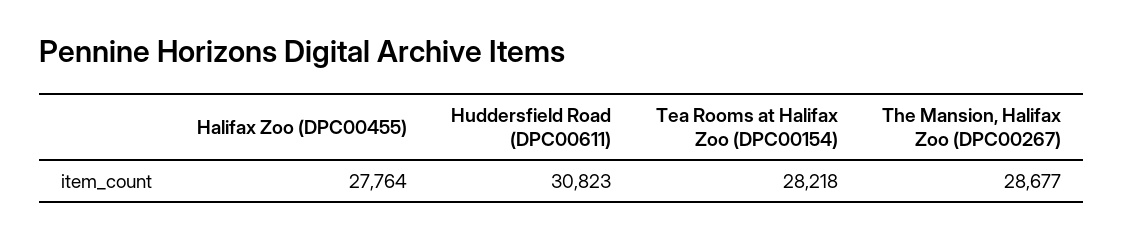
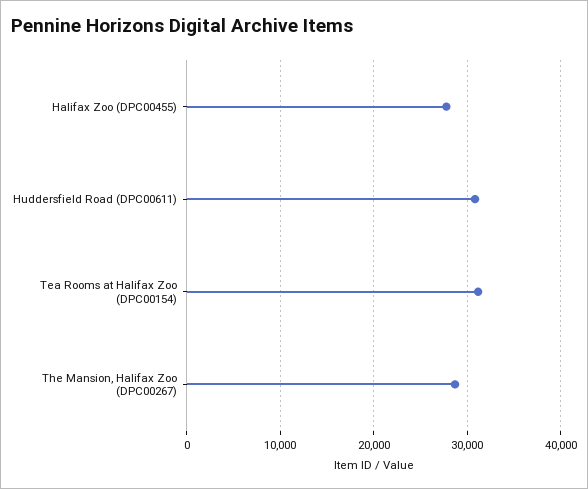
  {
    "Halifax Zoo (DPC00455)": 27764,
    "Huddersfield Road (DPC00611)": 30823,
-   "Tea Rooms at Halifax Zoo (DPC00154)": 28218,
+   "Tea Rooms at Halifax Zoo (DPC00154)": 31000,
    "The Mansion, Halifax Zoo (DPC00267)": 28677
  }

